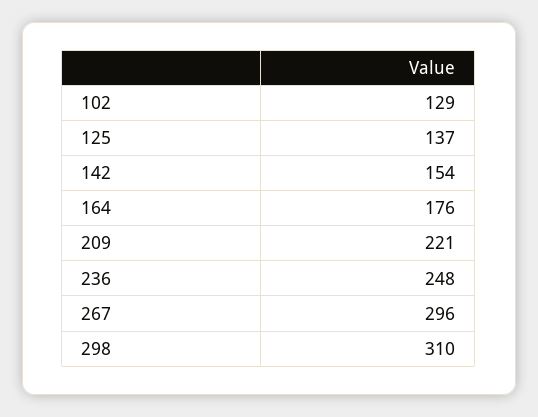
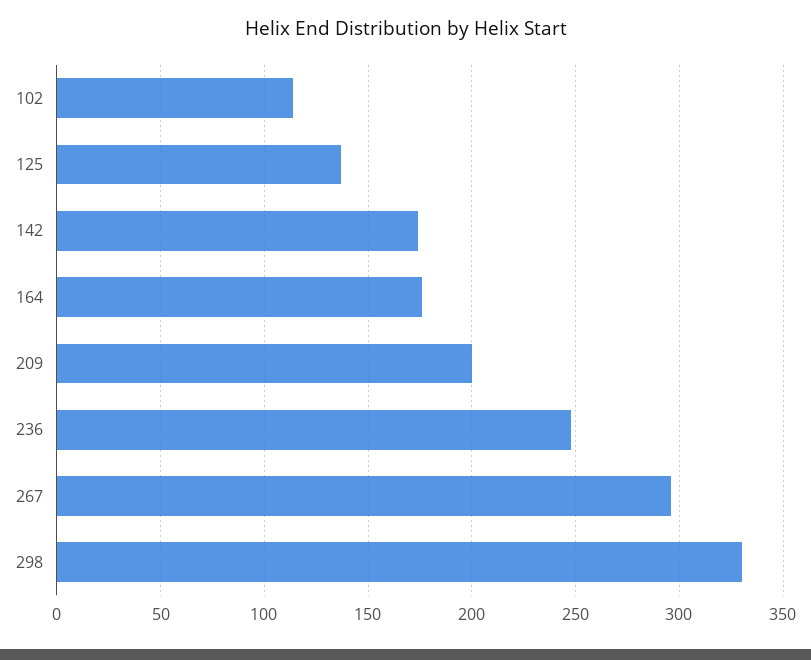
  {
-   "102": 129,
+   "102": 115,
    "125": 137,
-   "142": 154,
+   "142": 175,
    "164": 176,
-   "209": 221,
+   "209": 200,
    "236": 248,
    "267": 296,
-   "298": 310
+   "298": 330
  }

